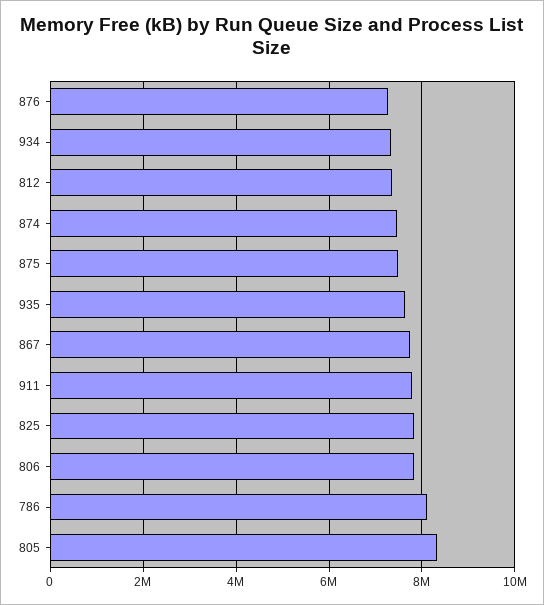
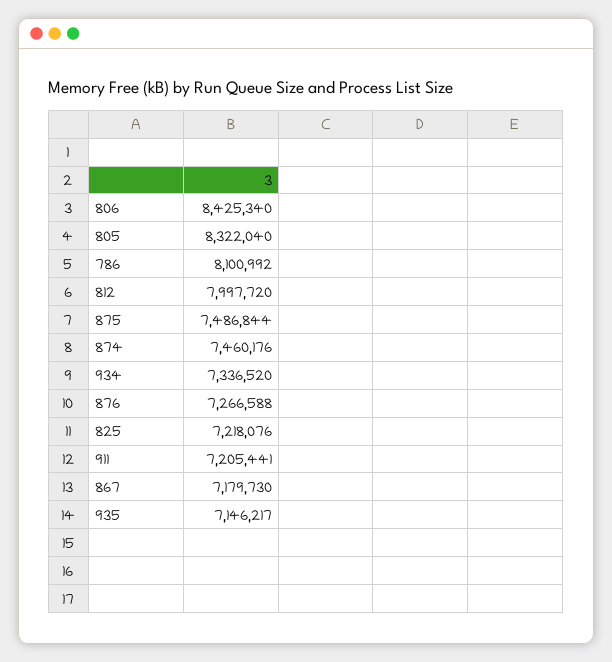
  {
    "876": 7266588,
    "934": 7336520,
-   "812": 7400000,
+   "812": 7997720,
    "874": 7460176,
    "875": 7486844,
-   "935": 7600000,
+   "935": 7146217,
-   "867": 7800000,
+   "867": 7179730,
-   "911": 7800000,
+   "911": 7205441,
-   "825": 7800000,
+   "825": 7218076,
-   "806": 7800000,
+   "806": 8425340,
    "786": 8100992,
    "805": 8322040
  }

